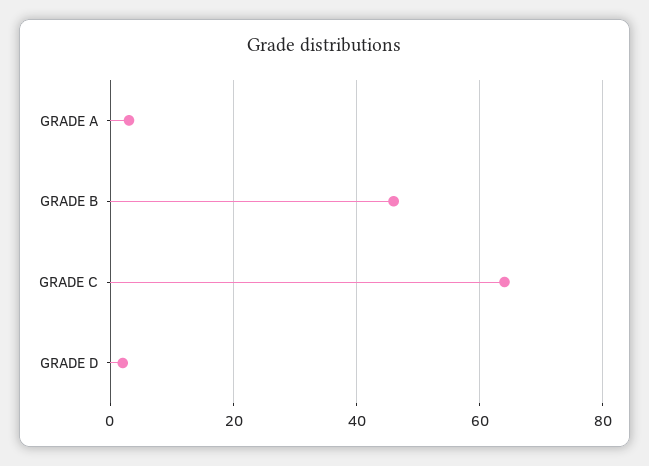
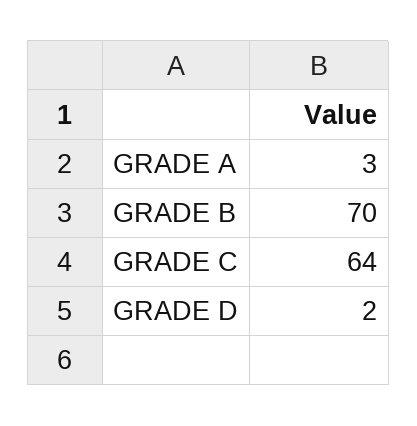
  {
    "GRADE A": 3,
-   "GRADE B": 45,
+   "GRADE B": 70,
    "GRADE C": 64,
    "GRADE D": 2
  }

